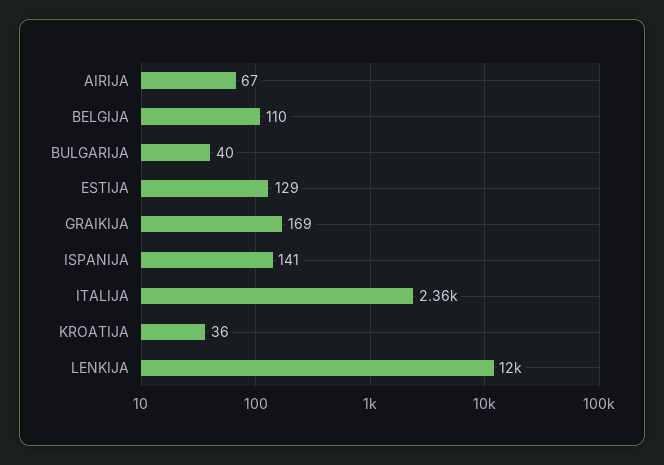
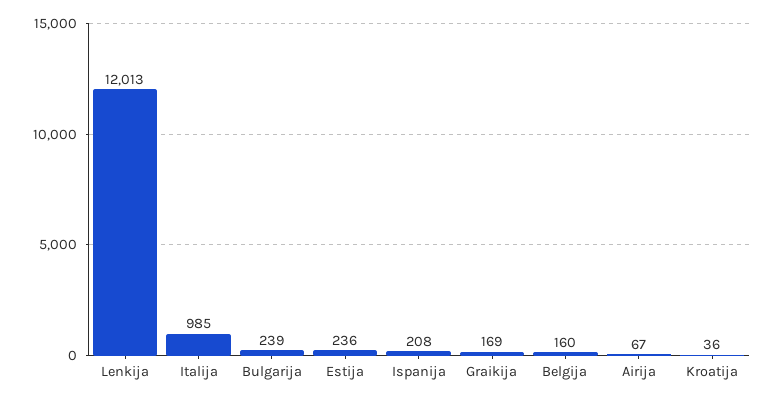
  {
    "AIRIJA": 67,
-   "BELGIJA": 110,
+   "BELGIJA": 160,
-   "BULGARIJA": 40,
+   "BULGARIJA": 239,
-   "ESTIJA": 129,
+   "ESTIJA": 236,
    "GRAIKIJA": 169,
-   "ISPANIJA": 141,
+   "ISPANIJA": 208,
-   "ITALIJA": 2360,
+   "ITALIJA": 985,
    "KROATIJA": 36,
    "LENKIJA": 12013
  }

